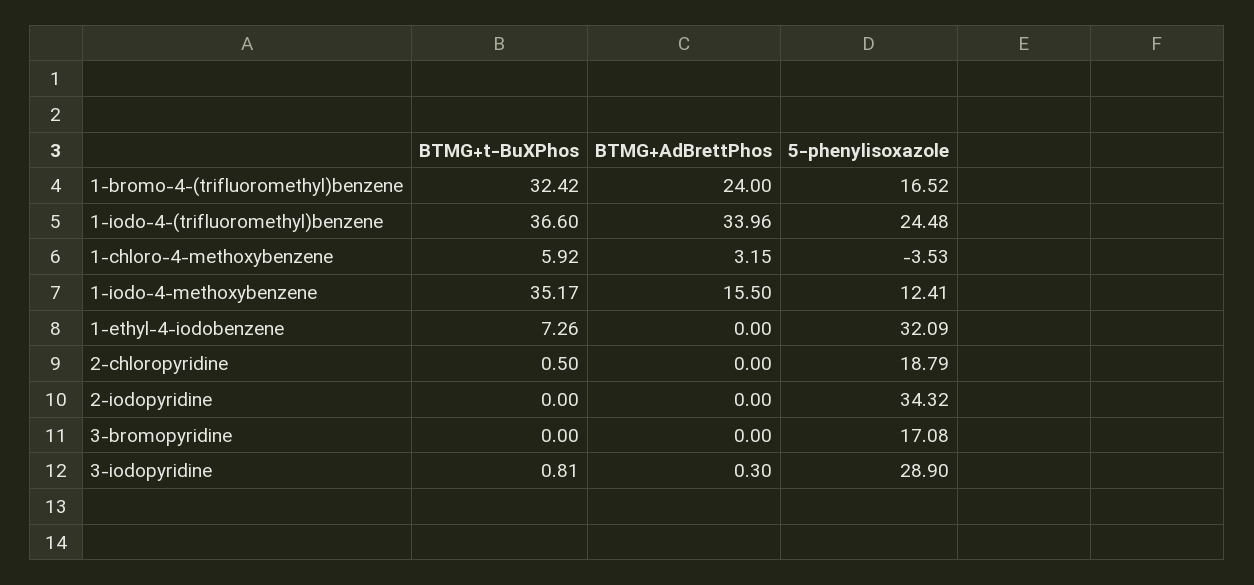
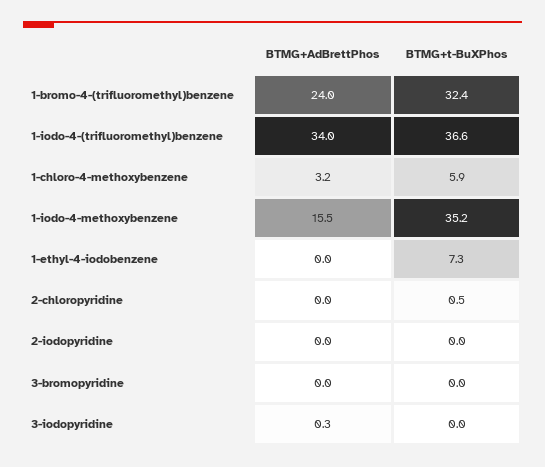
  {
    "BTMG+t-BuXPhos": {
      "1-bromo-4-(trifluoromethyl)benzene": 32.42,
      "1-iodo-4-(trifluoromethyl)benzene": 36.6,
      "1-chloro-4-methoxybenzene": 5.92,
      "1-iodo-4-methoxybenzene": 35.17,
      "1-ethyl-4-iodobenzene": 7.26,
      "2-chloropyridine": 0.5,
      "2-iodopyridine": 0,
      "3-bromopyridine": 0,
-     "3-iodopyridine": 0.81
+     "3-iodopyridine": 0
    },
    "BTMG+AdBrettPhos": {
      "1-bromo-4-(trifluoromethyl)benzene": 24,
      "1-iodo-4-(trifluoromethyl)benzene": 33.96,
      "1-chloro-4-methoxybenzene": 3.15,
      "1-iodo-4-methoxybenzene": 15.5,
      "1-ethyl-4-iodobenzene": 0,
      "2-chloropyridine": 0,
      "2-iodopyridine": 0,
      "3-bromopyridine": 0,
      "3-iodopyridine": 0.3
-   },
+   }
-   "5-phenylisoxazole": {
-     "1-bromo-4-(trifluoromethyl)benzene": 16.52,
-     "1-iodo-4-(trifluoromethyl)benzene": 24.48,
-     "1-chloro-4-methoxybenzene": -3.53,
-     "1-iodo-4-methoxybenzene": 12.41,
-     "1-ethyl-4-iodobenzene": 32.09,
-     "2-chloropyridine": 18.79,
-     "2-iodopyridine": 34.32,
-     "3-bromopyridine": 17.08,
-     "3-iodopyridine": 28.9
-   }
  }

